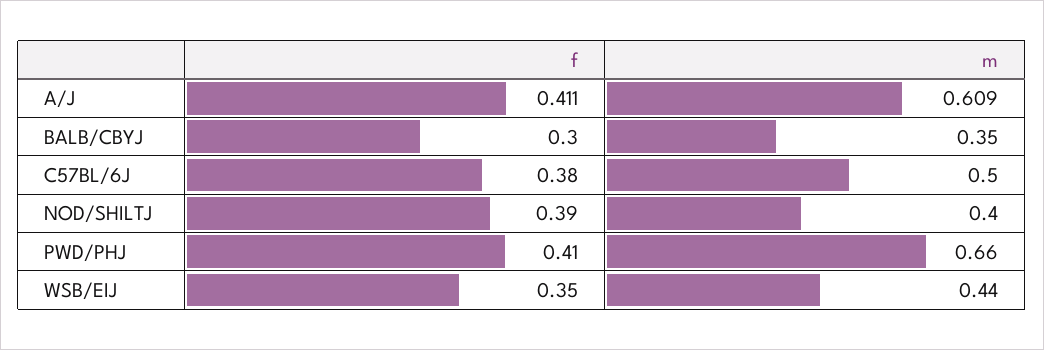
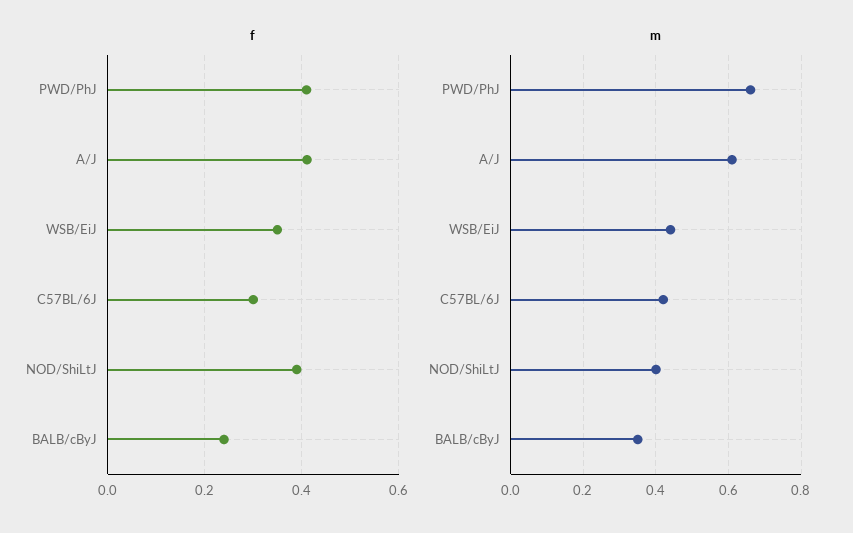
  {
    "f": {
      "A/J": 0.411,
-     "BALB/CBYJ": 0.3,
+     "BALB/CBYJ": 0.24,
-     "C57BL/6J": 0.38,
+     "C57BL/6J": 0.3,
      "NOD/SHILTJ": 0.39,
      "PWD/PHJ": 0.41,
      "WSB/EIJ": 0.35
    },
    "m": {
      "A/J": 0.609,
      "BALB/CBYJ": 0.35,
-     "C57BL/6J": 0.5,
+     "C57BL/6J": 0.42,
      "NOD/SHILTJ": 0.4,
      "PWD/PHJ": 0.66,
      "WSB/EIJ": 0.44
    }
  }

